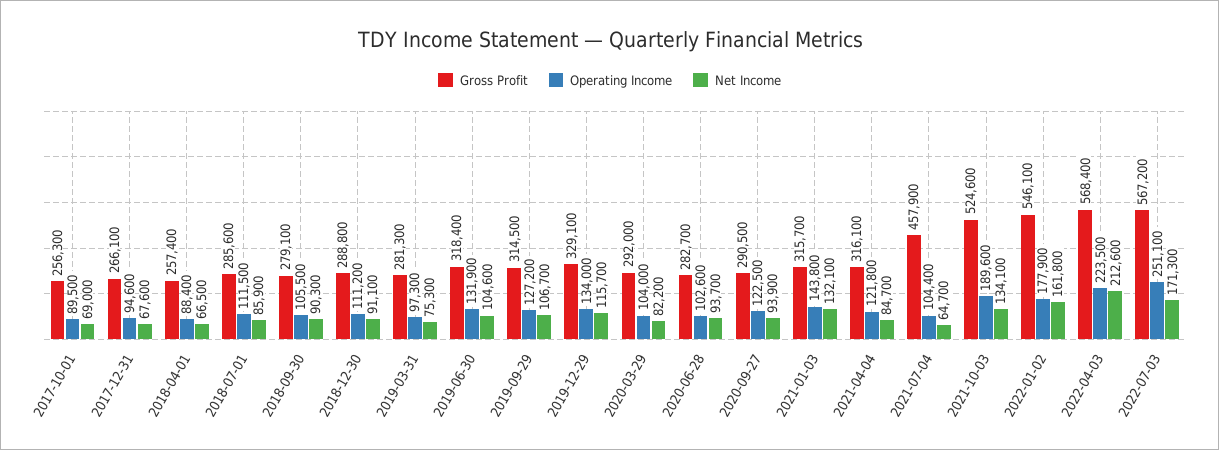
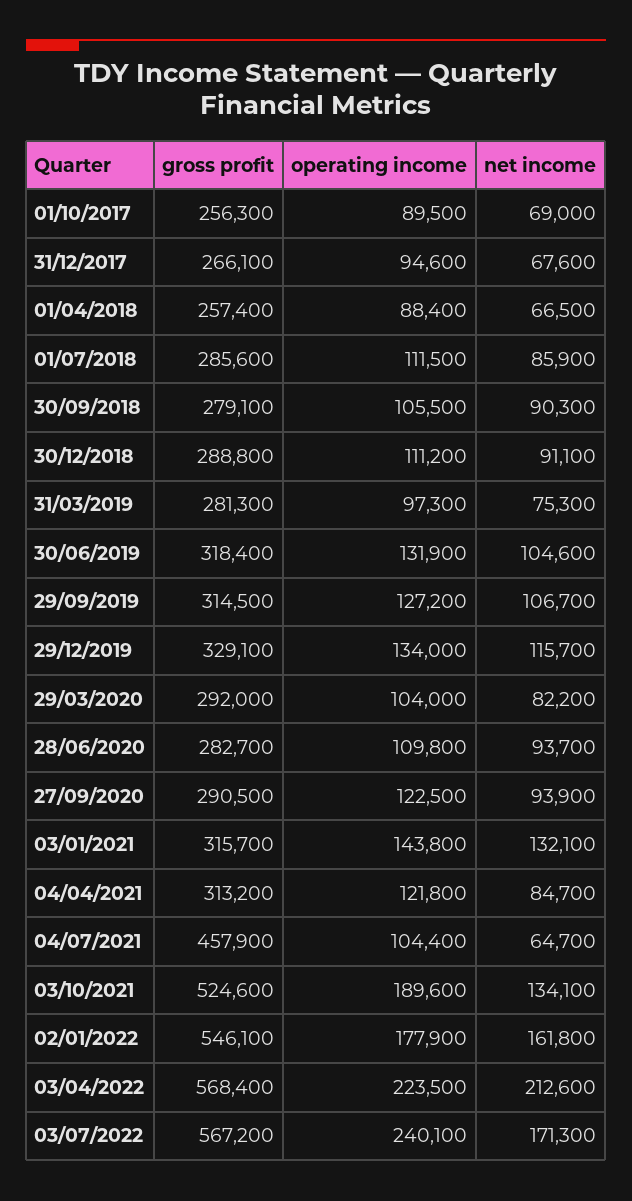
  {
    "Gross Profit": {
      "2017-10-01": 256300,
      "2017-12-31": 266100,
      "2018-04-01": 257400,
      "2018-07-01": 285600,
      "2018-09-30": 279100,
      "2018-12-30": 288800,
      "2019-03-31": 281300,
      "2019-06-30": 318400,
      "2019-09-29": 314500,
      "2019-12-29": 329100,
      "2020-03-29": 292000,
      "2020-06-28": 282700,
      "2020-09-27": 290500,
      "2021-01-03": 315700,
-     "2021-04-04": 316100,
+     "2021-04-04": 313200,
      "2021-07-04": 457900,
      "2021-10-03": 524600,
      "2022-01-02": 546100,
      "2022-04-03": 568400,
      "2022-07-03": 567200
    },
    "Operating Income": {
      "2017-10-01": 89500,
      "2017-12-31": 94600,
      "2018-04-01": 88400,
      "2018-07-01": 111500,
      "2018-09-30": 105500,
      "2018-12-30": 111200,
      "2019-03-31": 97300,
      "2019-06-30": 131900,
      "2019-09-29": 127200,
      "2019-12-29": 134000,
      "2020-03-29": 104000,
-     "2020-06-28": 102600,
+     "2020-06-28": 109800,
      "2020-09-27": 122500,
      "2021-01-03": 143800,
      "2021-04-04": 121800,
      "2021-07-04": 104400,
      "2021-10-03": 189600,
      "2022-01-02": 177900,
      "2022-04-03": 223500,
-     "2022-07-03": 251100
+     "2022-07-03": 240100
    },
    "Net Income": {
      "2017-10-01": 69000,
      "2017-12-31": 67600,
      "2018-04-01": 66500,
      "2018-07-01": 85900,
      "2018-09-30": 90300,
      "2018-12-30": 91100,
      "2019-03-31": 75300,
      "2019-06-30": 104600,
      "2019-09-29": 106700,
      "2019-12-29": 115700,
      "2020-03-29": 82200,
      "2020-06-28": 93700,
      "2020-09-27": 93900,
      "2021-01-03": 132100,
      "2021-04-04": 84700,
      "2021-07-04": 64700,
      "2021-10-03": 134100,
      "2022-01-02": 161800,
      "2022-04-03": 212600,
      "2022-07-03": 171300
    }
  }

